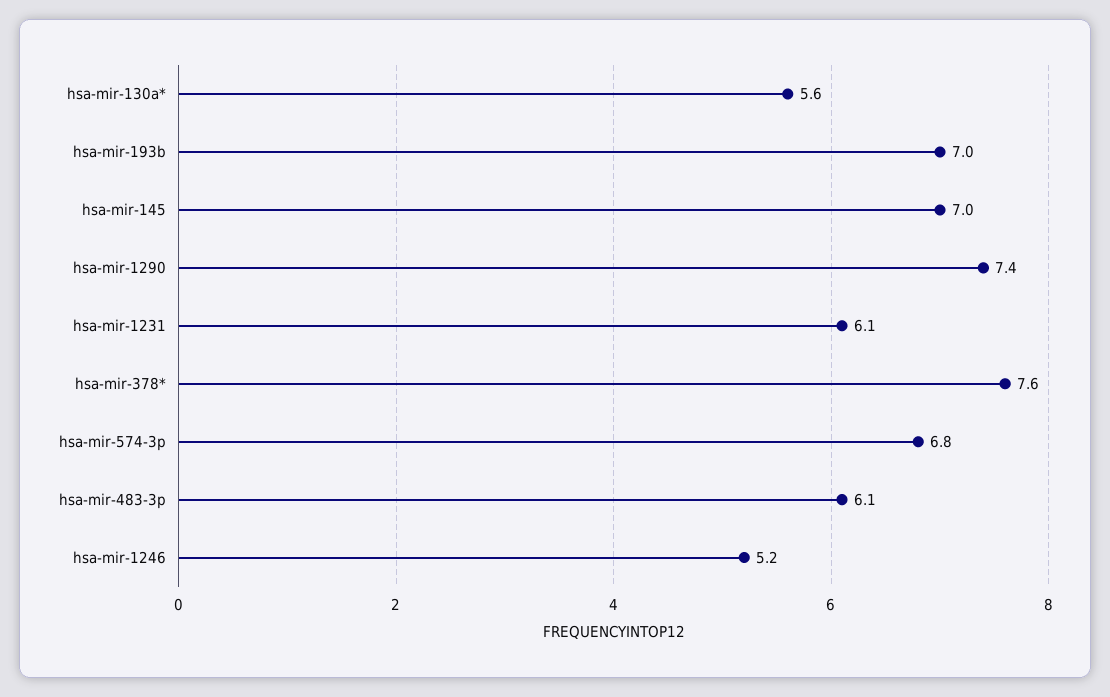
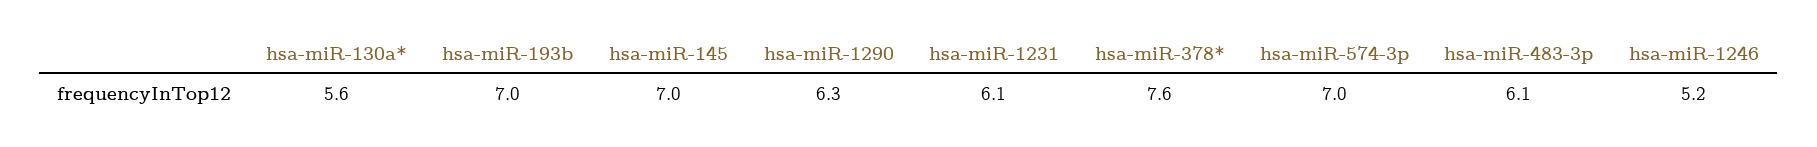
  {
    "hsa-mir-130a*": 5.6,
    "hsa-mir-193b": 7,
    "hsa-mir-145": 7,
-   "hsa-mir-1290": 7.4,
+   "hsa-mir-1290": 6.3,
    "hsa-mir-1231": 6.1,
    "hsa-mir-378*": 7.6,
-   "hsa-mir-574-3p": 6.8,
+   "hsa-mir-574-3p": 7,
    "hsa-mir-483-3p": 6.1,
    "hsa-mir-1246": 5.2
  }

